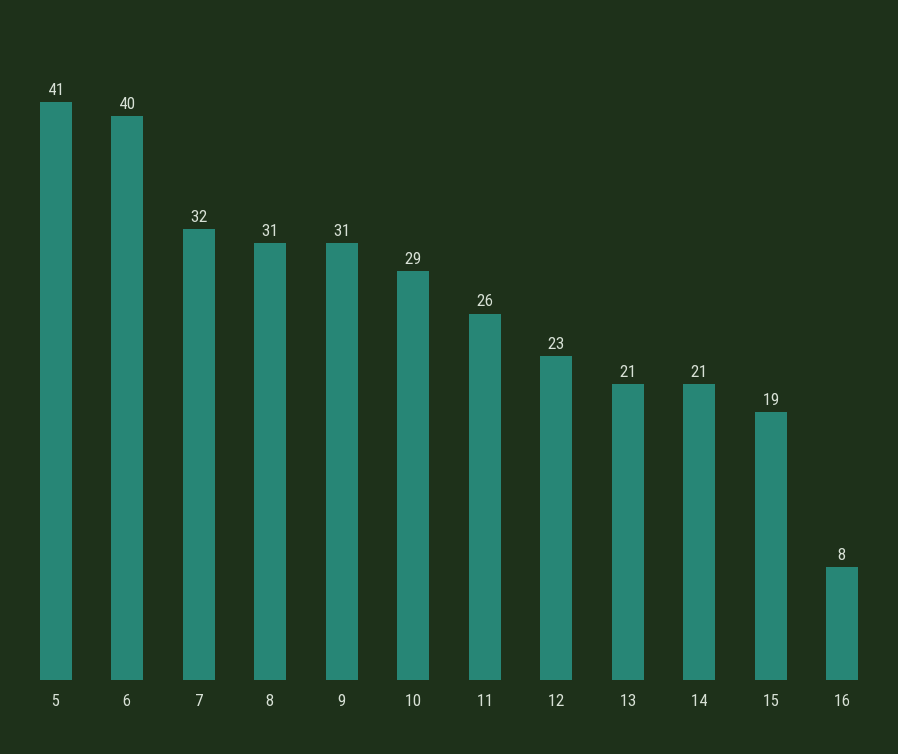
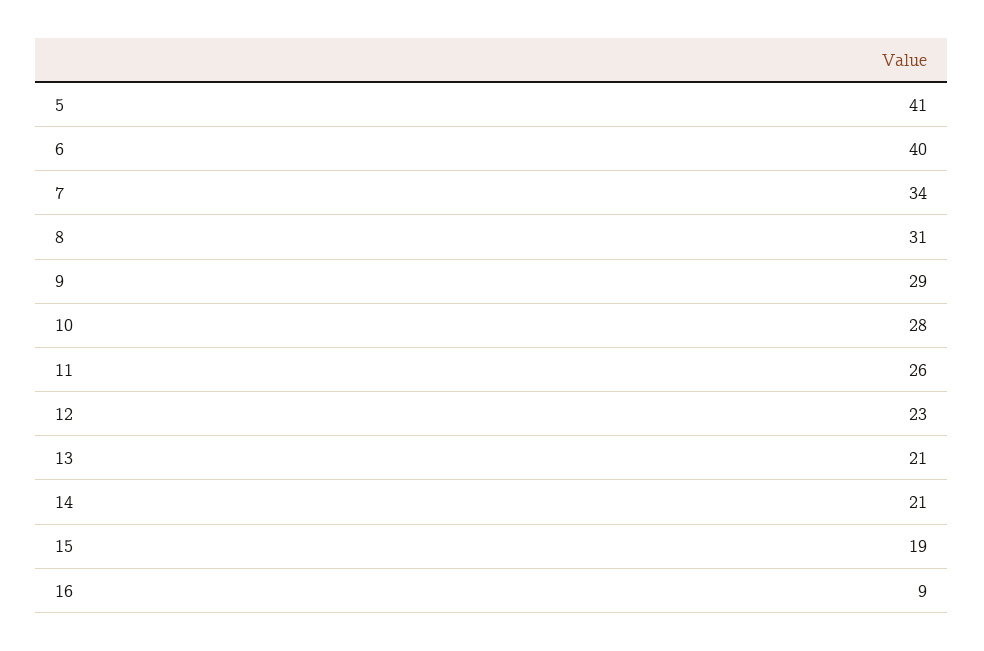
  {
    "5": 41,
    "6": 40,
-   "7": 32,
+   "7": 34,
    "8": 31,
-   "9": 31,
+   "9": 29,
-   "10": 29,
+   "10": 28,
    "11": 26,
    "12": 23,
    "13": 21,
    "14": 21,
    "15": 19,
-   "16": 8
+   "16": 9
  }

